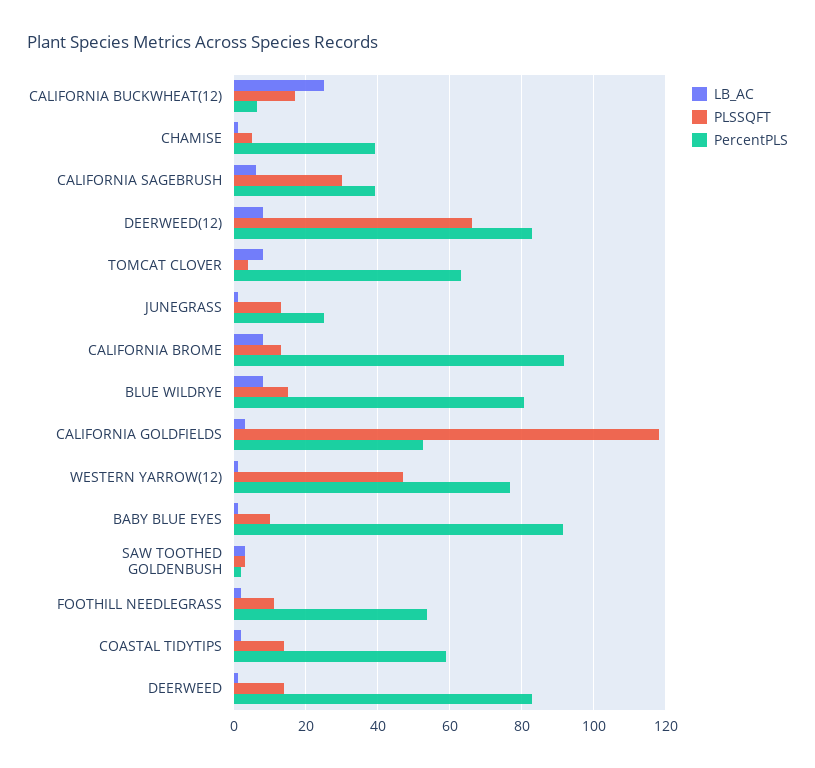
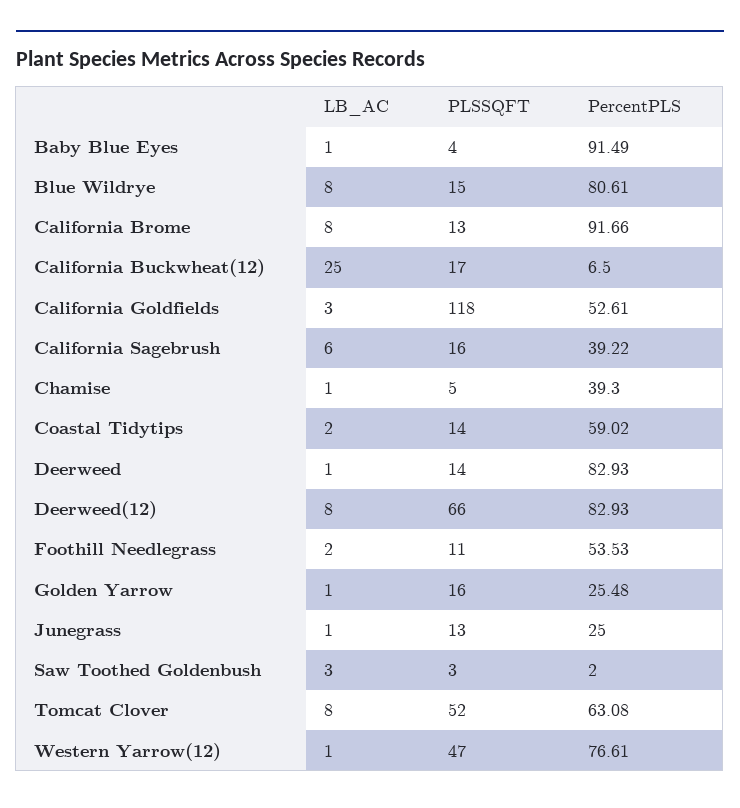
  {
    "LB_AC": {
      "CALIFORNIA BUCKWHEAT(12)": 25,
      "CHAMISE": 1,
      "CALIFORNIA SAGEBRUSH": 6,
      "DEERWEED(12)": 8,
      "TOMCAT CLOVER": 8,
      "JUNEGRASS": 1,
      "CALIFORNIA BROME": 8,
      "BLUE WILDRYE": 8,
      "CALIFORNIA GOLDFIELDS": 3,
      "WESTERN YARROW(12)": 1,
      "BABY BLUE EYES": 1,
      "SAW TOOTHED GOLDENBUSH": 3,
      "FOOTHILL NEEDLEGRASS": 2,
      "COASTAL TIDYTIPS": 2,
-     "DEERWEED": 1
+     "DEERWEED": 1,
+     "Golden Yarrow": 1
    },
    "PLSSQFT": {
      "CALIFORNIA BUCKWHEAT(12)": 17,
      "CHAMISE": 5,
-     "CALIFORNIA SAGEBRUSH": 30,
+     "CALIFORNIA SAGEBRUSH": 16,
      "DEERWEED(12)": 66,
-     "TOMCAT CLOVER": 4,
+     "TOMCAT CLOVER": 52,
      "JUNEGRASS": 13,
      "CALIFORNIA BROME": 13,
      "BLUE WILDRYE": 15,
      "CALIFORNIA GOLDFIELDS": 118,
      "WESTERN YARROW(12)": 47,
-     "BABY BLUE EYES": 10,
+     "BABY BLUE EYES": 4,
      "SAW TOOTHED GOLDENBUSH": 3,
      "FOOTHILL NEEDLEGRASS": 11,
      "COASTAL TIDYTIPS": 14,
-     "DEERWEED": 14
+     "DEERWEED": 14,
+     "Golden Yarrow": 16
    },
    "PercentPLS": {
      "CALIFORNIA BUCKWHEAT(12)": 6.5,
      "CHAMISE": 39.3,
      "CALIFORNIA SAGEBRUSH": 39.22,
      "DEERWEED(12)": 82.93,
      "TOMCAT CLOVER": 63.08,
      "JUNEGRASS": 25,
      "CALIFORNIA BROME": 91.66,
      "BLUE WILDRYE": 80.61,
      "CALIFORNIA GOLDFIELDS": 52.61,
      "WESTERN YARROW(12)": 76.61,
      "BABY BLUE EYES": 91.49,
      "SAW TOOTHED GOLDENBUSH": 2,
      "FOOTHILL NEEDLEGRASS": 53.53,
      "COASTAL TIDYTIPS": 59.02,
-     "DEERWEED": 82.93
+     "DEERWEED": 82.93,
+     "Golden Yarrow": 25.48
    }
  }

